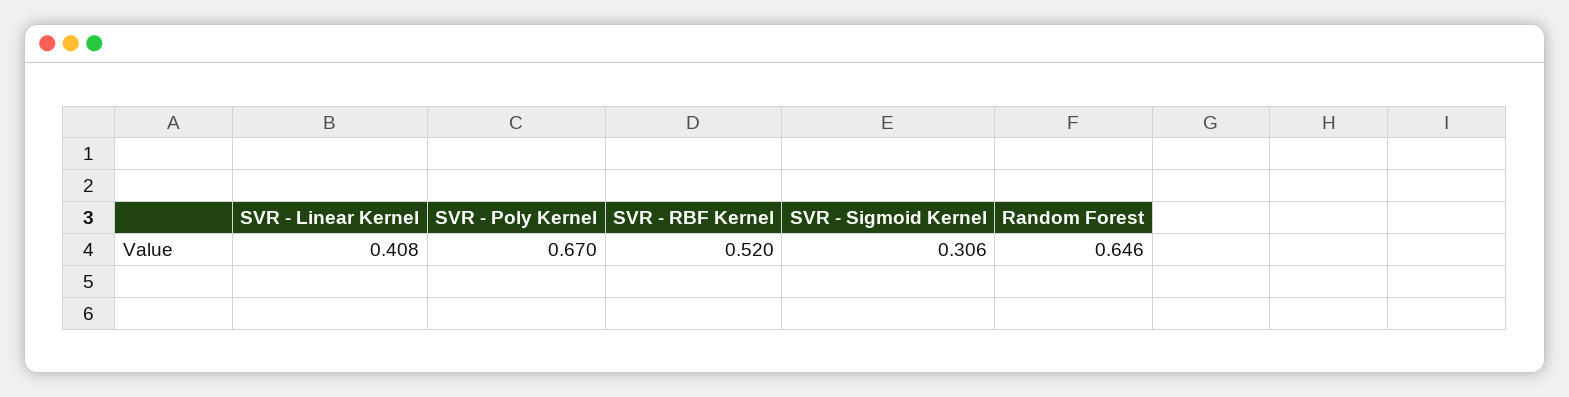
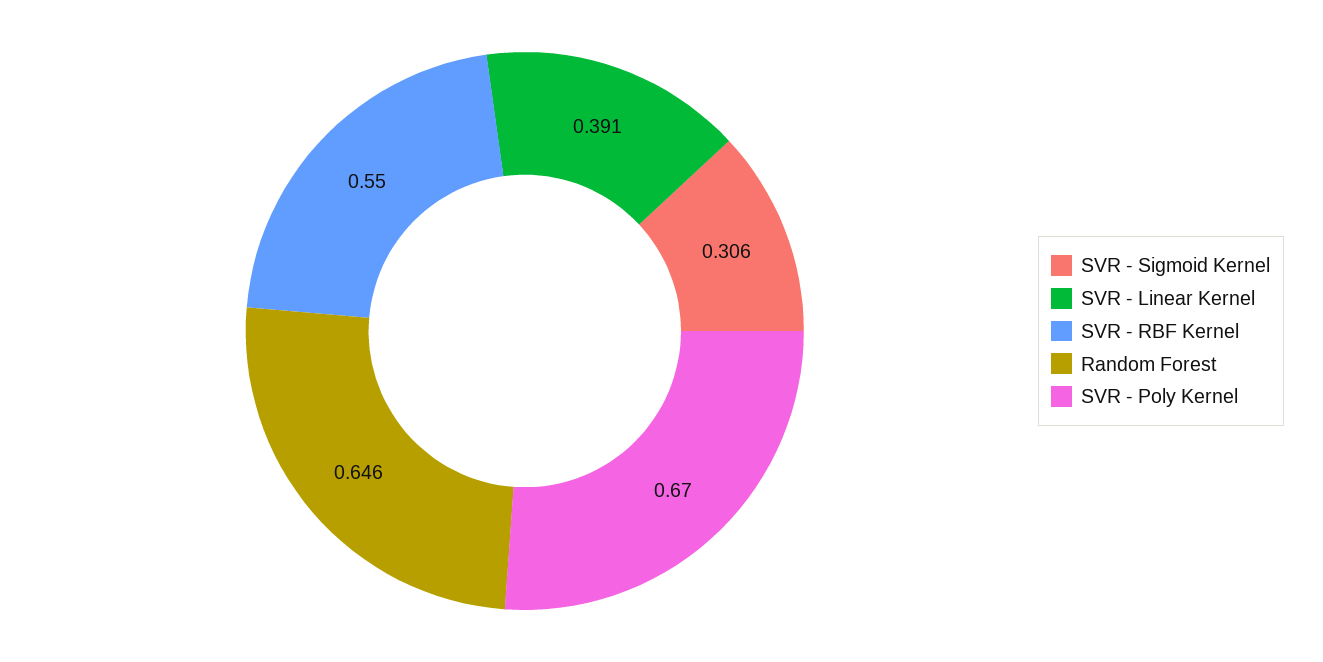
  {
-   "SVR - Linear Kernel": 0.408,
+   "SVR - Linear Kernel": 0.391,
    "SVR - Poly Kernel": 0.67,
-   "SVR - RBF Kernel": 0.52,
+   "SVR - RBF Kernel": 0.55,
    "SVR - Sigmoid Kernel": 0.306,
    "Random Forest": 0.646
  }

